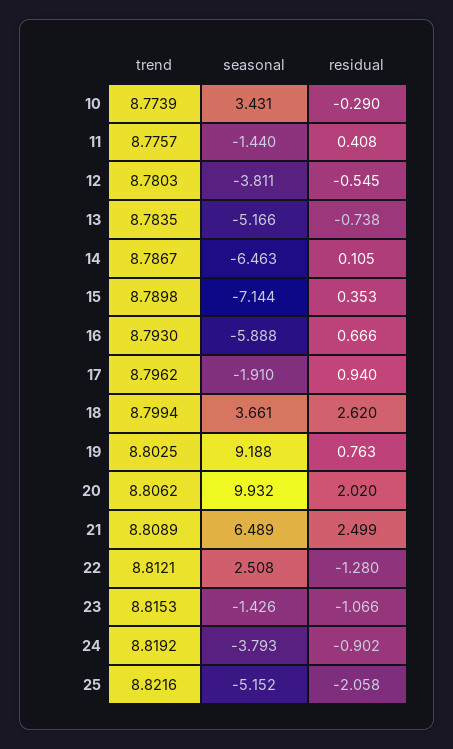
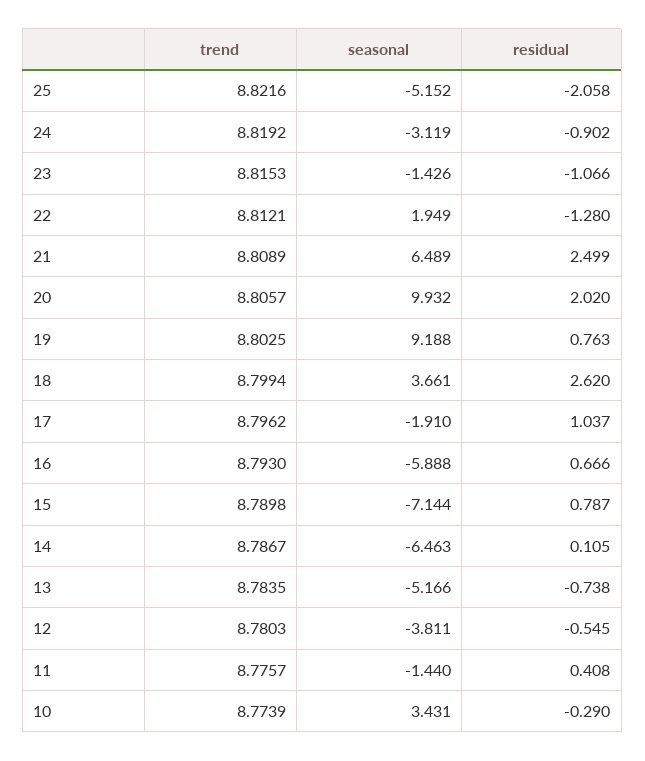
  {
    "trend": {
      "10": 8.7739,
      "11": 8.7757,
      "12": 8.7803,
      "13": 8.7835,
      "14": 8.7867,
      "15": 8.7898,
      "16": 8.793,
      "17": 8.7962,
      "18": 8.7994,
      "19": 8.8025,
-     "20": 8.8062,
+     "20": 8.8057,
      "21": 8.8089,
      "22": 8.8121,
      "23": 8.8153,
      "24": 8.8192,
      "25": 8.8216
    },
    "seasonal": {
      "10": 3.431,
      "11": -1.44,
      "12": -3.811,
      "13": -5.166,
      "14": -6.463,
      "15": -7.144,
      "16": -5.888,
      "17": -1.91,
      "18": 3.661,
      "19": 9.188,
      "20": 9.932,
      "21": 6.489,
-     "22": 2.508,
+     "22": 1.949,
      "23": -1.426,
-     "24": -3.793,
+     "24": -3.119,
      "25": -5.152
    },
    "residual": {
      "10": -0.29,
      "11": 0.408,
      "12": -0.545,
      "13": -0.738,
      "14": 0.105,
-     "15": 0.353,
+     "15": 0.787,
      "16": 0.666,
-     "17": 0.94,
+     "17": 1.037,
      "18": 2.62,
      "19": 0.763,
      "20": 2.02,
      "21": 2.499,
      "22": -1.28,
      "23": -1.066,
      "24": -0.902,
      "25": -2.058
    }
  }

